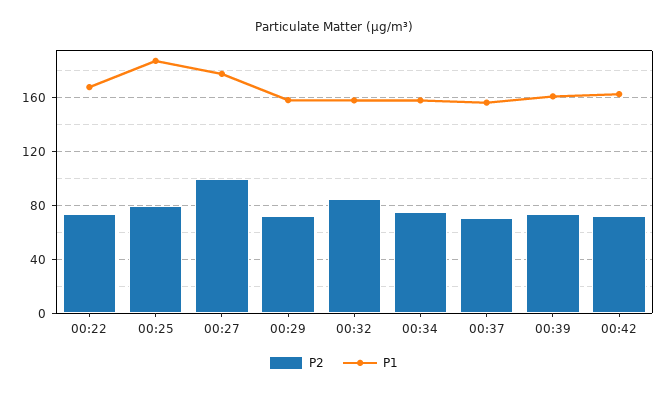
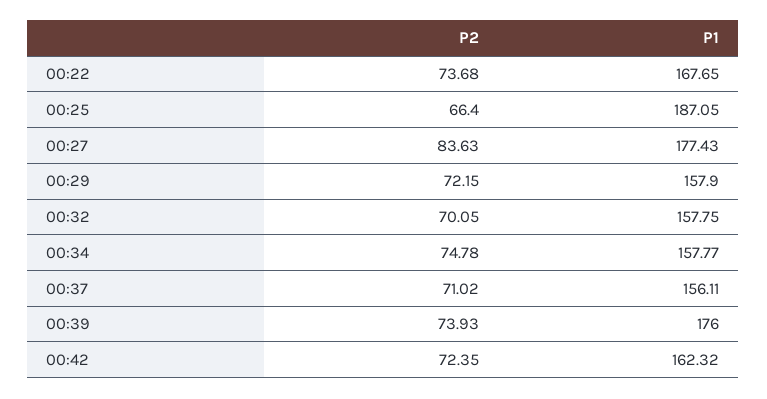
  {
    "P2": {
      "00:22": 73.68,
-     "00:25": 80,
+     "00:25": 66.4,
-     "00:27": 100,
+     "00:27": 83.63,
      "00:29": 72.15,
-     "00:32": 85,
+     "00:32": 70.05,
      "00:34": 74.78,
      "00:37": 71.02,
      "00:39": 73.93,
      "00:42": 72.35
    },
    "P1": {
      "00:22": 167.65,
      "00:25": 187.05,
      "00:27": 177.43,
      "00:29": 157.9,
      "00:32": 157.75,
      "00:34": 157.77,
      "00:37": 156.11,
-     "00:39": 160,
+     "00:39": 176,
      "00:42": 162.32
    }
  }

